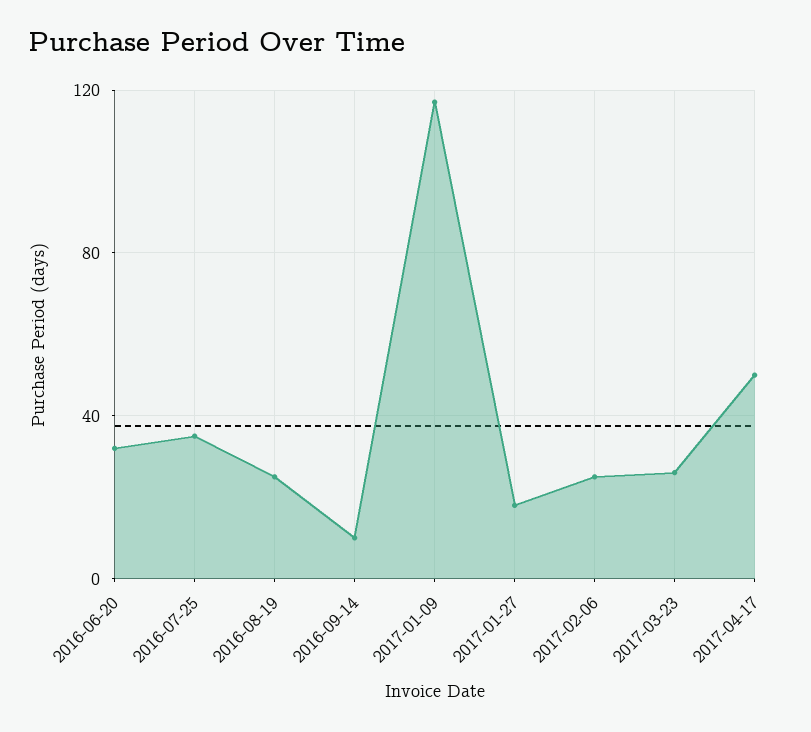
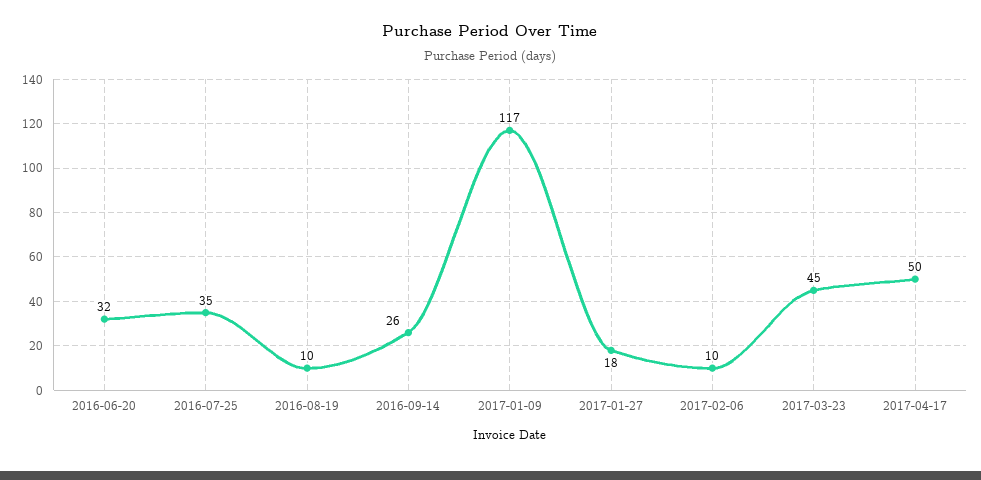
  {
    "2016-06-20": 32,
    "2016-07-25": 35,
-   "2016-08-19": 25,
+   "2016-08-19": 10,
-   "2016-09-14": 10,
+   "2016-09-14": 26,
    "2017-01-09": 117,
    "2017-01-27": 18,
-   "2017-02-06": 25,
+   "2017-02-06": 10,
-   "2017-03-23": 25,
+   "2017-03-23": 45,
    "2017-04-17": 50
  }

